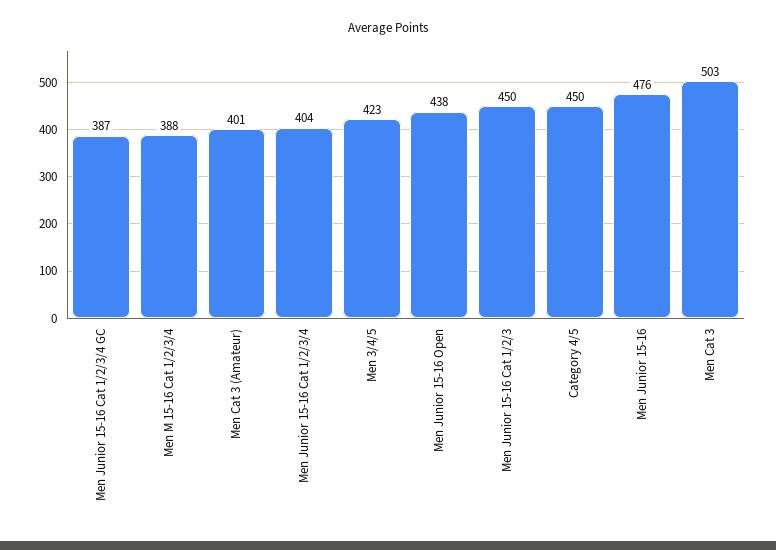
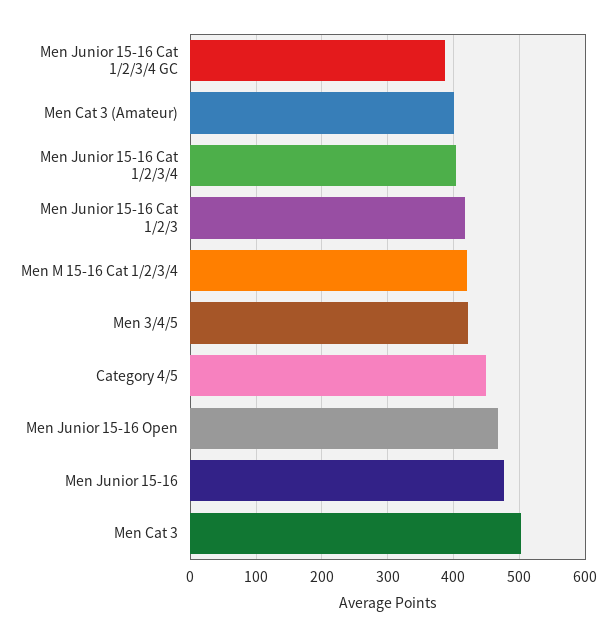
  {
    "Men Junior 15-16 Cat 1/2/3/4 GC": 387,
-   "Men M 15-16 Cat 1/2/3/4": 388,
+   "Men M 15-16 Cat 1/2/3/4": 420,
    "Men Cat 3 (Amateur)": 401,
    "Men Junior 15-16 Cat 1/2/3/4": 404,
    "Men 3/4/5": 423,
-   "Men Junior 15-16 Open": 438,
+   "Men Junior 15-16 Open": 470,
-   "Men Junior 15-16 Cat 1/2/3": 450,
+   "Men Junior 15-16 Cat 1/2/3": 420,
    "Category 4/5": 450,
    "Men Junior 15-16": 476,
    "Men Cat 3": 503
  }

